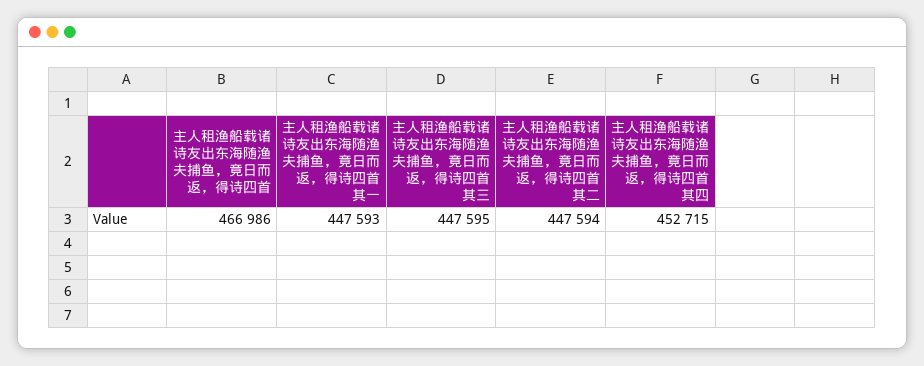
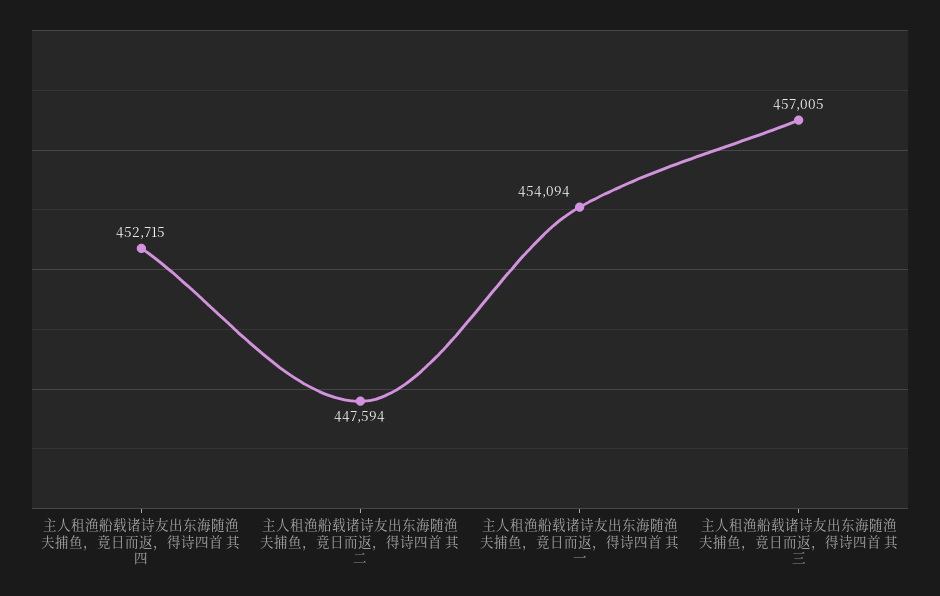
  {
-   "主人租渔船载诸诗友出东海随渔夫捕鱼，竟日而返，得诗四首": 466986,
-   "主人租渔船载诸诗友出东海随渔夫捕鱼，竟日而返，得诗四首 其一": 447593,
+   "主人租渔船载诸诗友出东海随渔夫捕鱼，竟日而返，得诗四首 其一": 454094,
-   "主人租渔船载诸诗友出东海随渔夫捕鱼，竟日而返，得诗四首 其三": 447595,
+   "主人租渔船载诸诗友出东海随渔夫捕鱼，竟日而返，得诗四首 其三": 457005,
    "主人租渔船载诸诗友出东海随渔夫捕鱼，竟日而返，得诗四首 其二": 447594,
    "主人租渔船载诸诗友出东海随渔夫捕鱼，竟日而返，得诗四首 其四": 452715
  }

